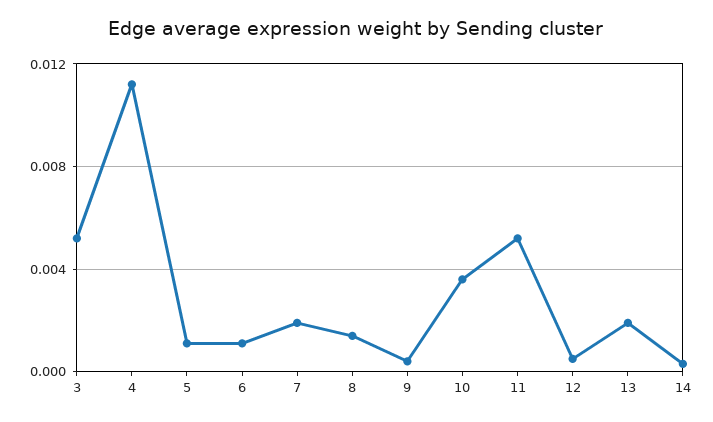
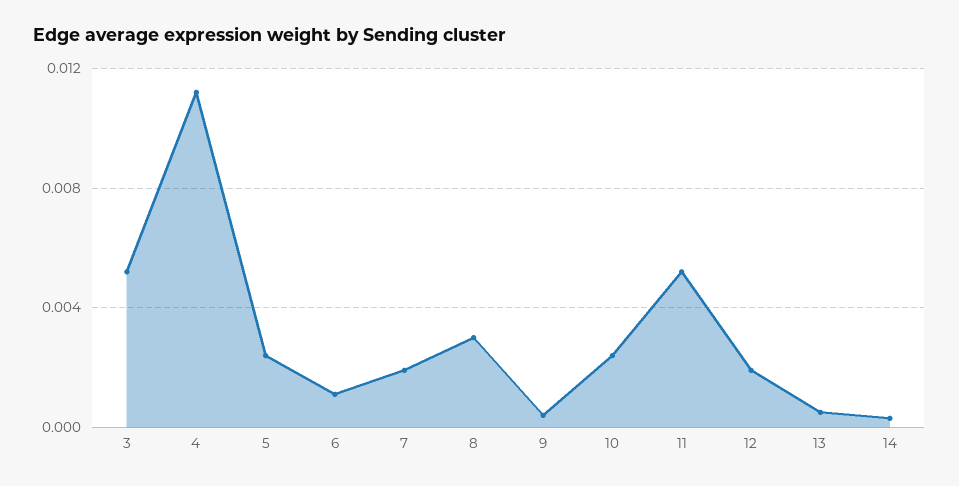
  {
    "3": 0.005,
    "4": 0.011,
-   "5": 0.001,
+   "5": 0.0025,
    "6": 0.001,
    "7": 0.002,
-   "8": 0.0015,
+   "8": 0.003,
    "9": 0.0005,
-   "10": 0.0035,
+   "10": 0.0025,
    "11": 0.005,
-   "12": 0.0005,
+   "12": 0.002,
-   "13": 0.002,
+   "13": 0.0005,
    "14": 0.0005
  }

